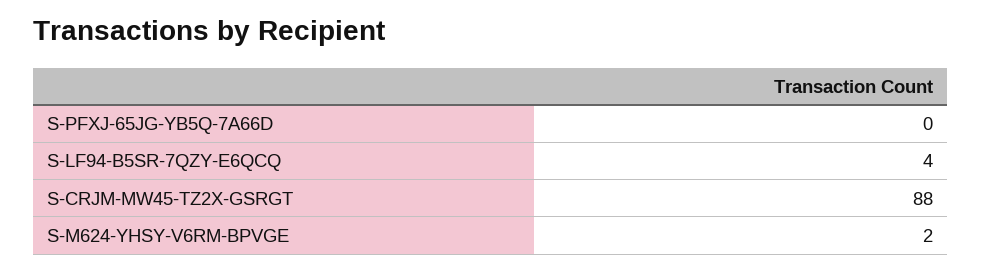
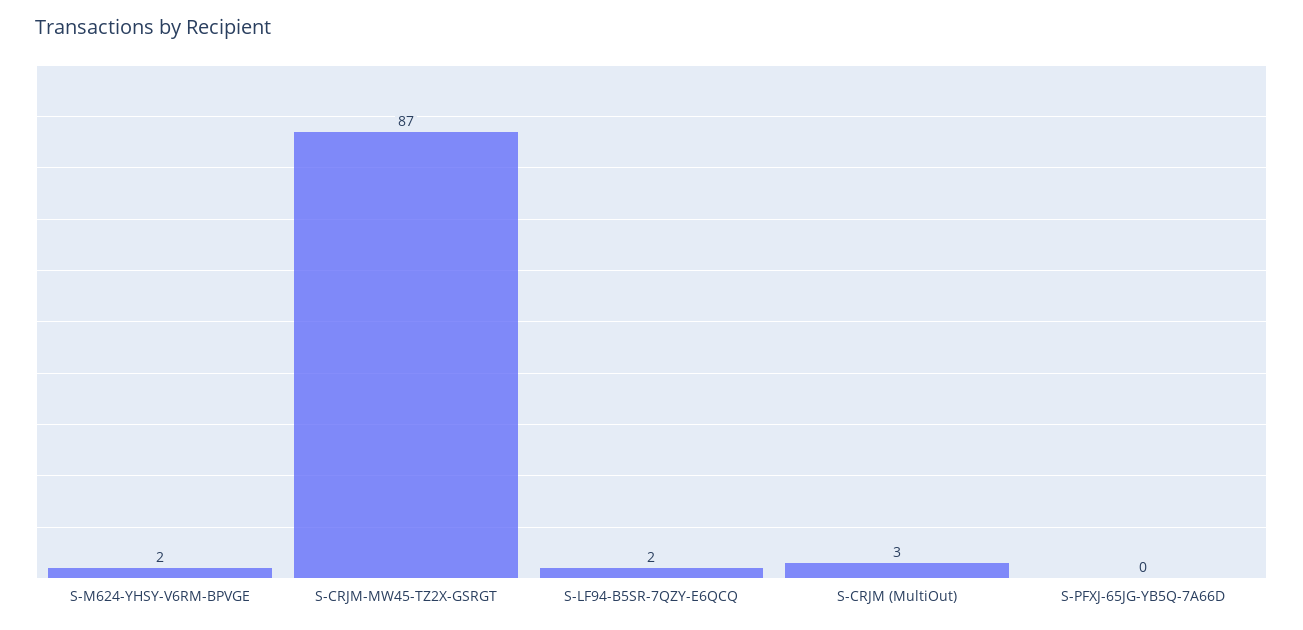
  {
    "S-PFXJ-65JG-YB5Q-7A66D": 0,
-   "S-LF94-B5SR-7QZY-E6QCQ": 4,
+   "S-LF94-B5SR-7QZY-E6QCQ": 2,
-   "S-CRJM-MW45-TZ2X-GSRGT": 88,
+   "S-CRJM-MW45-TZ2X-GSRGT": 87,
-   "S-M624-YHSY-V6RM-BPVGE": 2
+   "S-M624-YHSY-V6RM-BPVGE": 2,
+   "S-CRJM (MultiOut)": 3
  }

